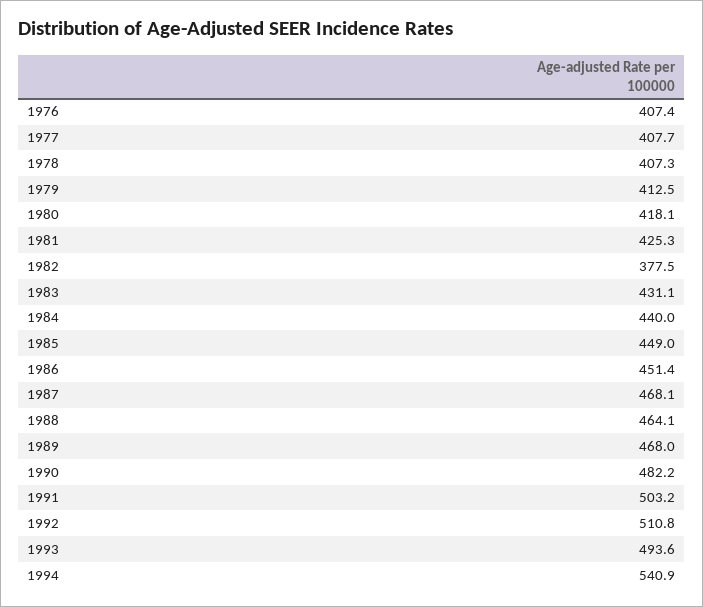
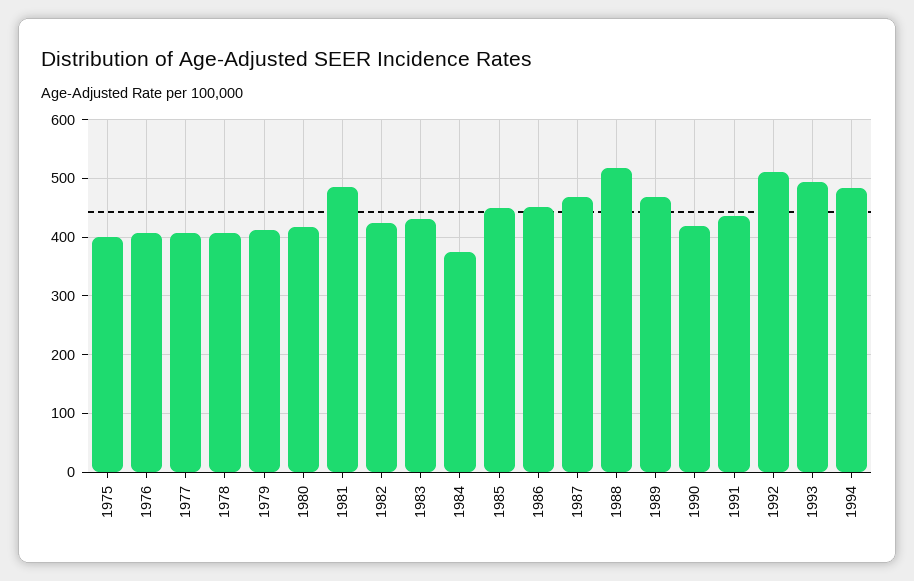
  {
    "1976": 407.4,
    "1977": 407.7,
    "1978": 407.3,
    "1979": 412.5,
    "1980": 418.1,
-   "1981": 425.3,
+   "1981": 480,
-   "1982": 377.5,
+   "1982": 420,
    "1983": 431.1,
-   "1984": 440,
+   "1984": 380,
    "1985": 449,
    "1986": 451.4,
    "1987": 468.1,
-   "1988": 464.1,
+   "1988": 520,
    "1989": 468,
-   "1990": 482.2,
+   "1990": 420,
-   "1991": 503.2,
+   "1991": 440,
    "1992": 510.8,
    "1993": 493.6,
-   "1994": 540.9
+   "1994": 480,
+   "1975": 400
  }

